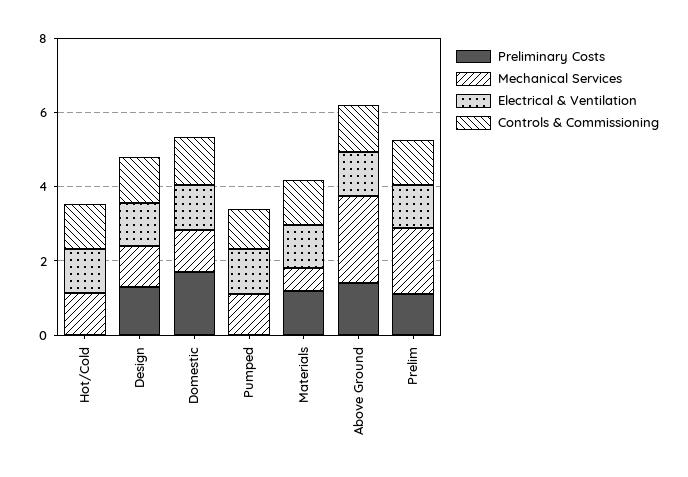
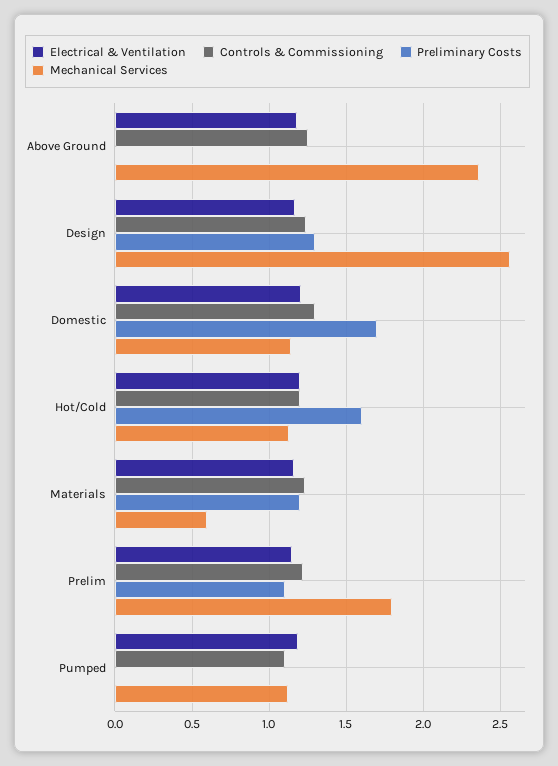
  {
    "Preliminary Costs": {
-     "Hot/Cold": 0,
+     "Hot/Cold": 1.6,
      "Design": 1.3,
      "Domestic": 1.7,
      "Pumped": 0,
      "Materials": 1.2,
-     "Above Ground": 1.5,
+     "Above Ground": 0,
      "Prelim": 1.1
    },
    "Mechanical Services": {
      "Hot/Cold": 1.15,
-     "Design": 1,
+     "Design": 2.55,
      "Domestic": 1.15,
      "Pumped": 1.1,
      "Materials": 0.6,
      "Above Ground": 2.35,
      "Prelim": 1.8
    },
    "Electrical & Ventilation": {
      "Hot/Cold": 1.2,
      "Design": 1.15,
      "Domestic": 1.2,
      "Pumped": 1.2,
      "Materials": 1.15,
      "Above Ground": 1.2,
      "Prelim": 1.15
    },
    "Controls & Commissioning": {
      "Hot/Cold": 1.2,
      "Design": 1.25,
      "Domestic": 1.3,
      "Pumped": 1.1,
      "Materials": 1.25,
      "Above Ground": 1.25,
      "Prelim": 1.2
    }
  }

